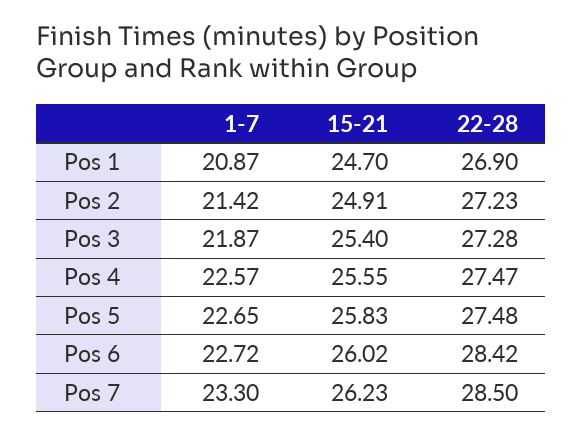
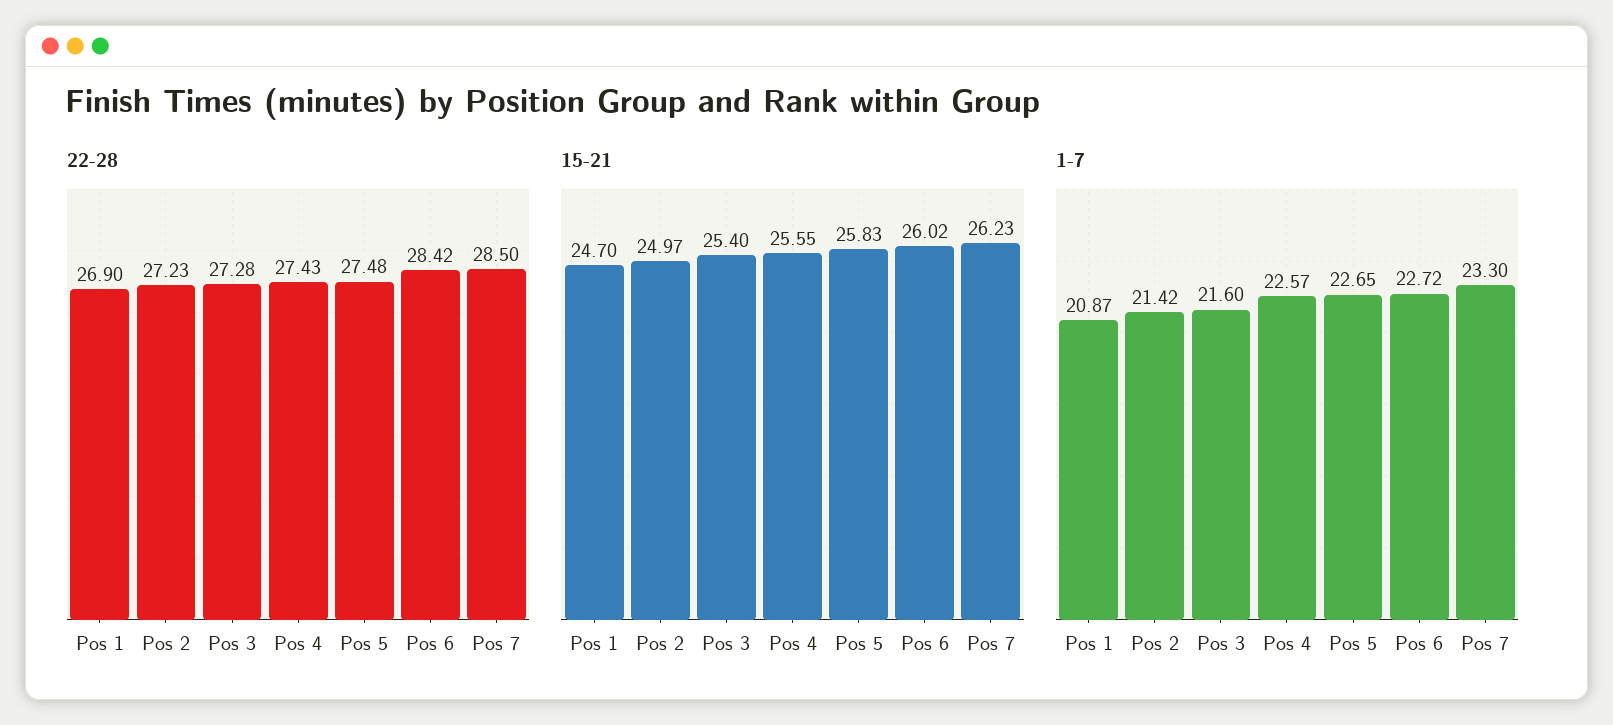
  {
    "1-7": {
      "Pos 1": 20.87,
      "Pos 2": 21.42,
-     "Pos 3": 21.87,
+     "Pos 3": 21.6,
      "Pos 4": 22.57,
      "Pos 5": 22.65,
      "Pos 6": 22.72,
      "Pos 7": 23.3
    },
    "15-21": {
      "Pos 1": 24.7,
-     "Pos 2": 24.91,
+     "Pos 2": 24.97,
      "Pos 3": 25.4,
      "Pos 4": 25.55,
      "Pos 5": 25.83,
      "Pos 6": 26.02,
      "Pos 7": 26.23
    },
    "22-28": {
      "Pos 1": 26.9,
      "Pos 2": 27.23,
      "Pos 3": 27.28,
-     "Pos 4": 27.47,
+     "Pos 4": 27.43,
      "Pos 5": 27.48,
      "Pos 6": 28.42,
      "Pos 7": 28.5
    }
  }

